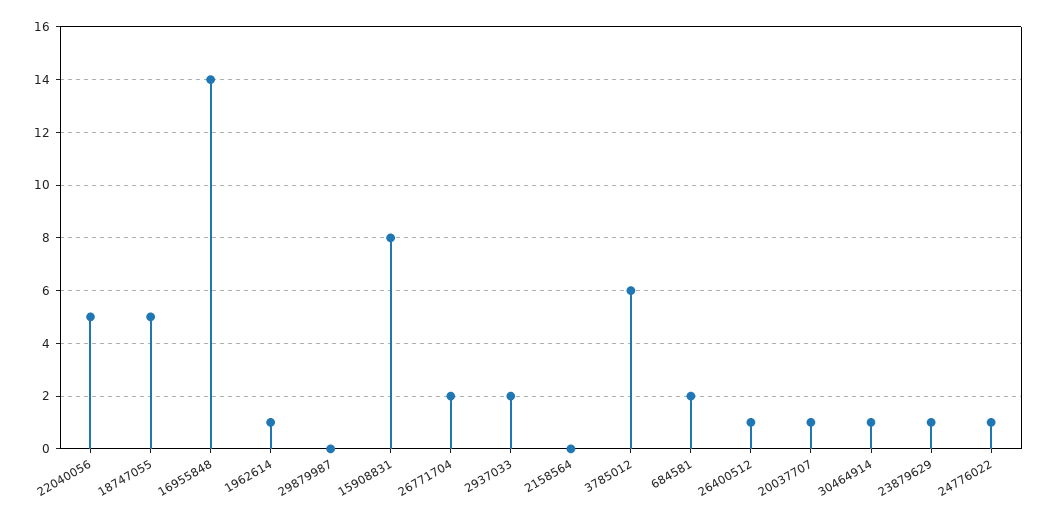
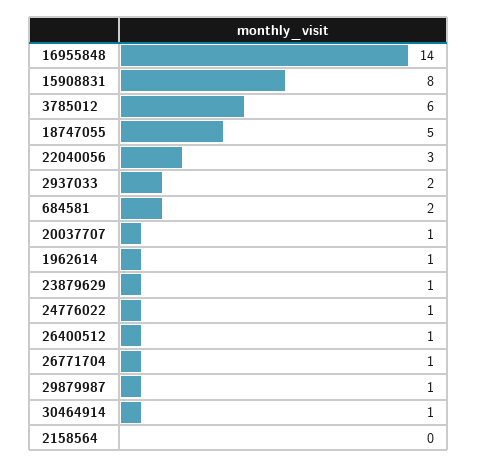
  {
-   "22040056": 5,
+   "22040056": 3,
    "18747055": 5,
    "16955848": 14,
    "1962614": 1,
-   "29879987": 0,
+   "29879987": 1,
    "15908831": 8,
-   "26771704": 2,
+   "26771704": 1,
    "2937033": 2,
    "2158564": 0,
    "3785012": 6,
    "684581": 2,
    "26400512": 1,
    "20037707": 1,
    "30464914": 1,
    "23879629": 1,
    "24776022": 1
  }

